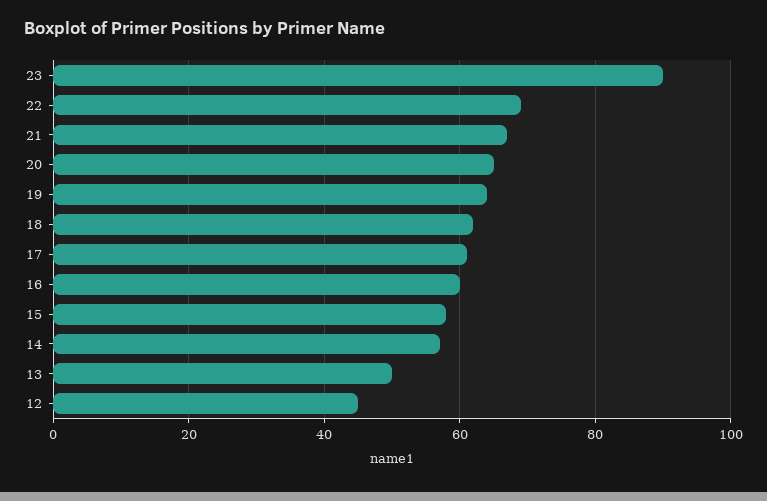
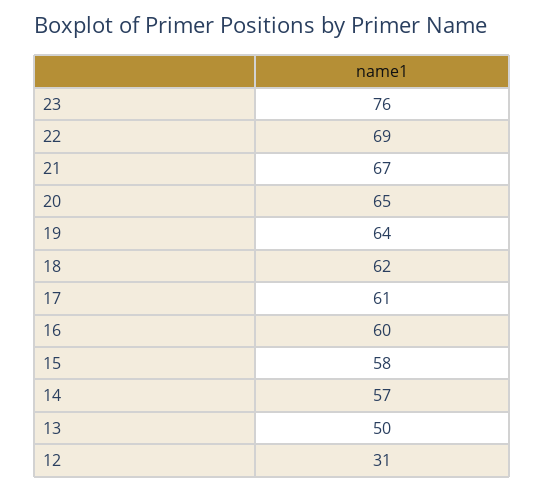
  {
-   "23": 90,
+   "23": 76,
    "22": 69,
    "21": 67,
    "20": 65,
    "19": 64,
    "18": 62,
    "17": 61,
    "16": 60,
    "15": 58,
    "14": 57,
    "13": 50,
-   "12": 45
+   "12": 31
  }

